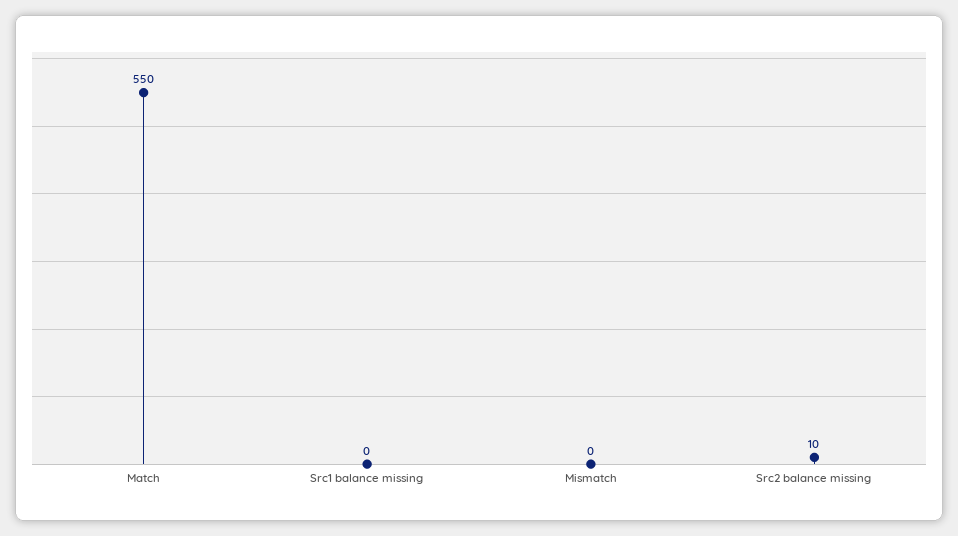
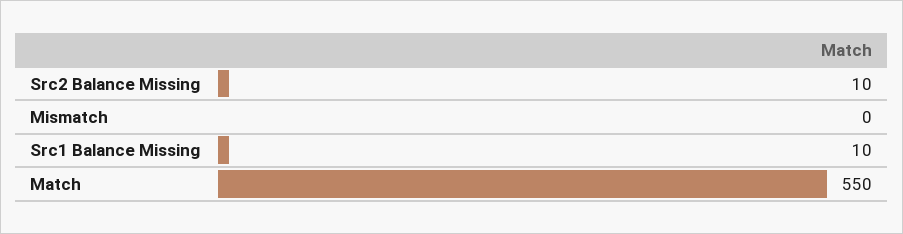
  {
    "Match": 550,
-   "Src1 balance missing": 0,
+   "Src1 balance missing": 10,
    "Mismatch": 0,
    "Src2 balance missing": 10
  }

